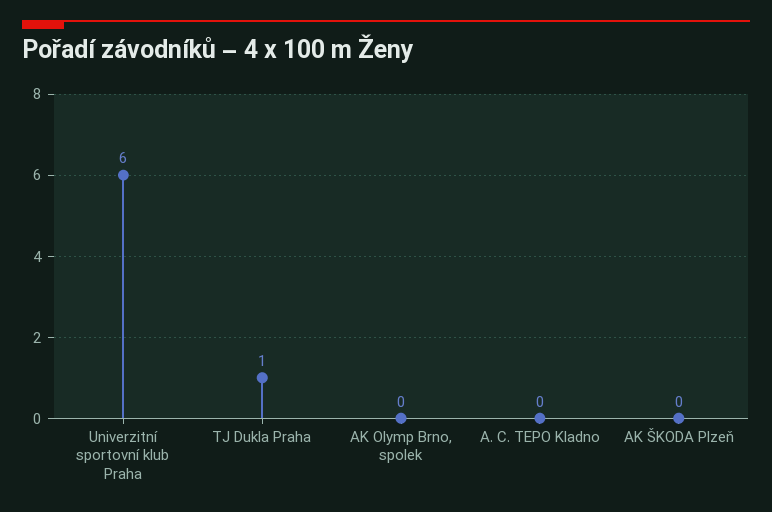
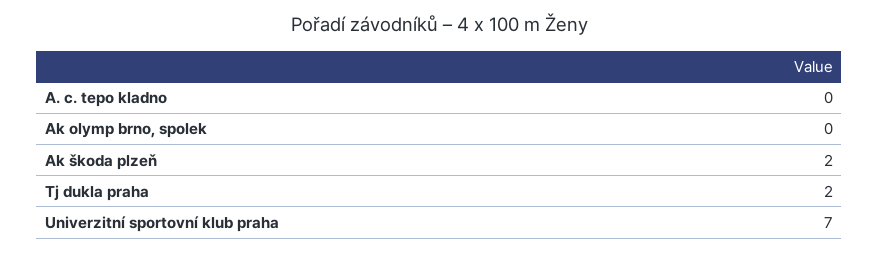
  {
-   "Univerzitní sportovní klub Praha": 6,
+   "Univerzitní sportovní klub Praha": 7,
-   "TJ Dukla Praha": 1,
+   "TJ Dukla Praha": 2,
    "AK Olymp Brno, spolek": 0,
    "A. C. TEPO Kladno": 0,
-   "AK ŠKODA Plzeň": 0
+   "AK ŠKODA Plzeň": 2
  }

